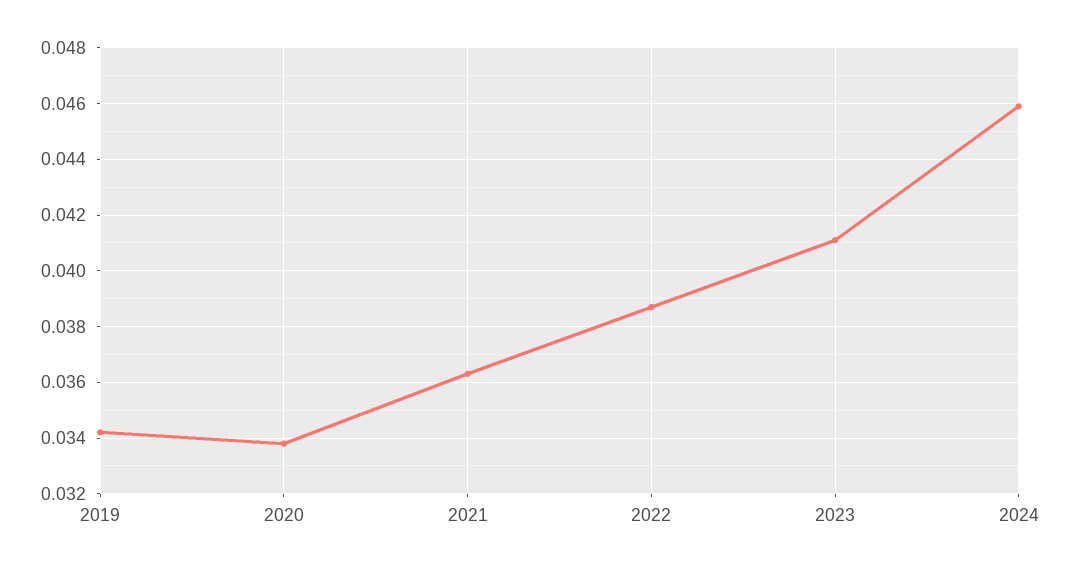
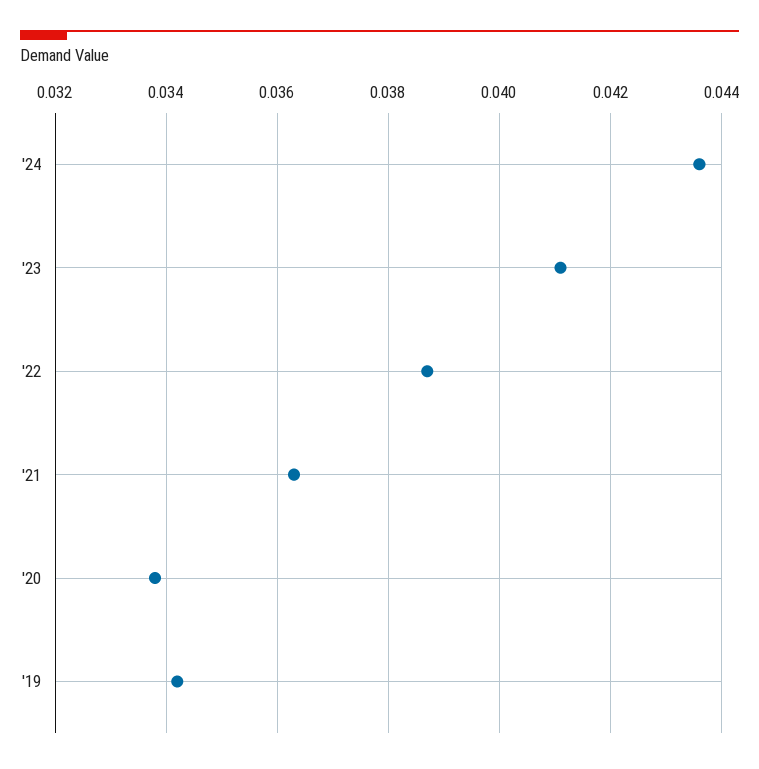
  {
    "2019": 0.034,
    "2020": 0.034,
    "2021": 0.0365,
    "2022": 0.0385,
    "2023": 0.041,
-   "2024": 0.046
+   "2024": 0.0435
  }

